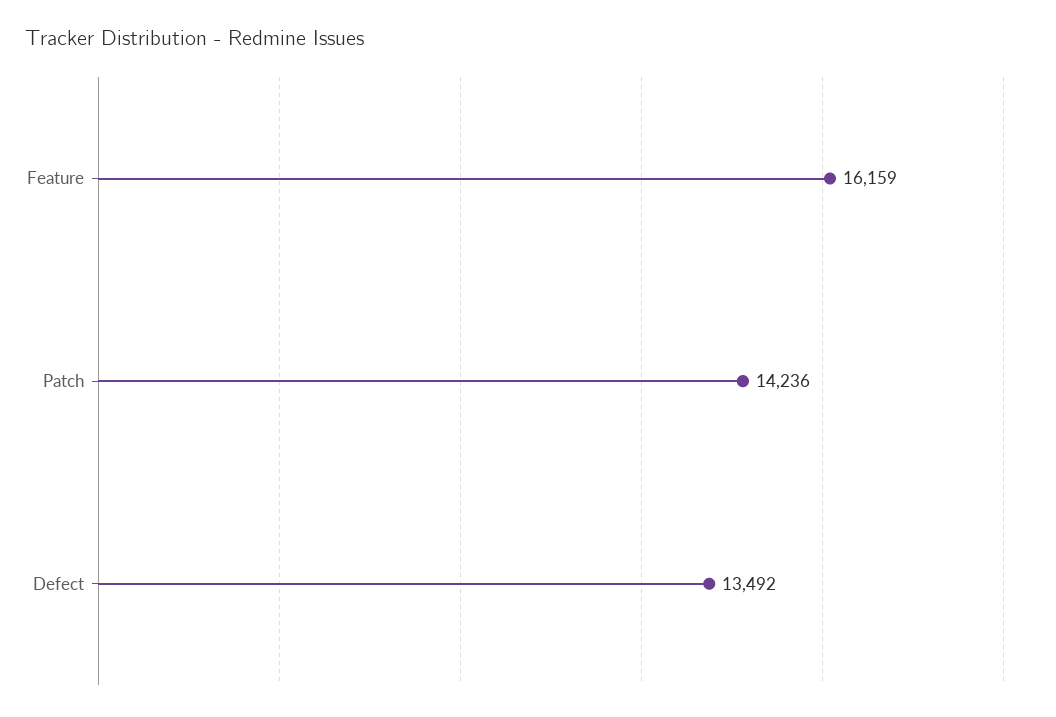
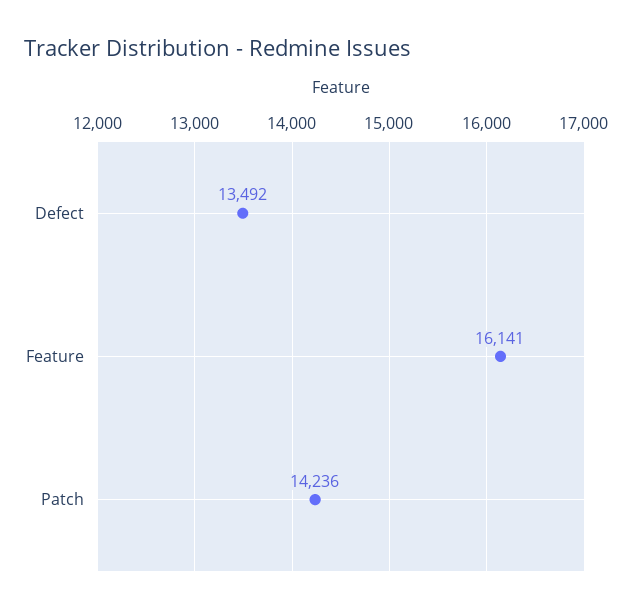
  {
-   "Feature": 16159,
+   "Feature": 16141,
    "Patch": 14236,
    "Defect": 13492
  }

